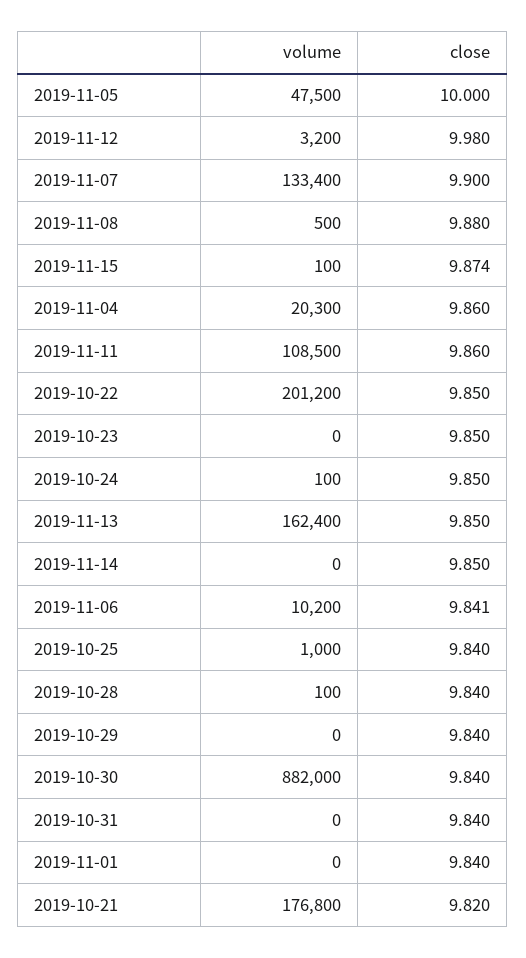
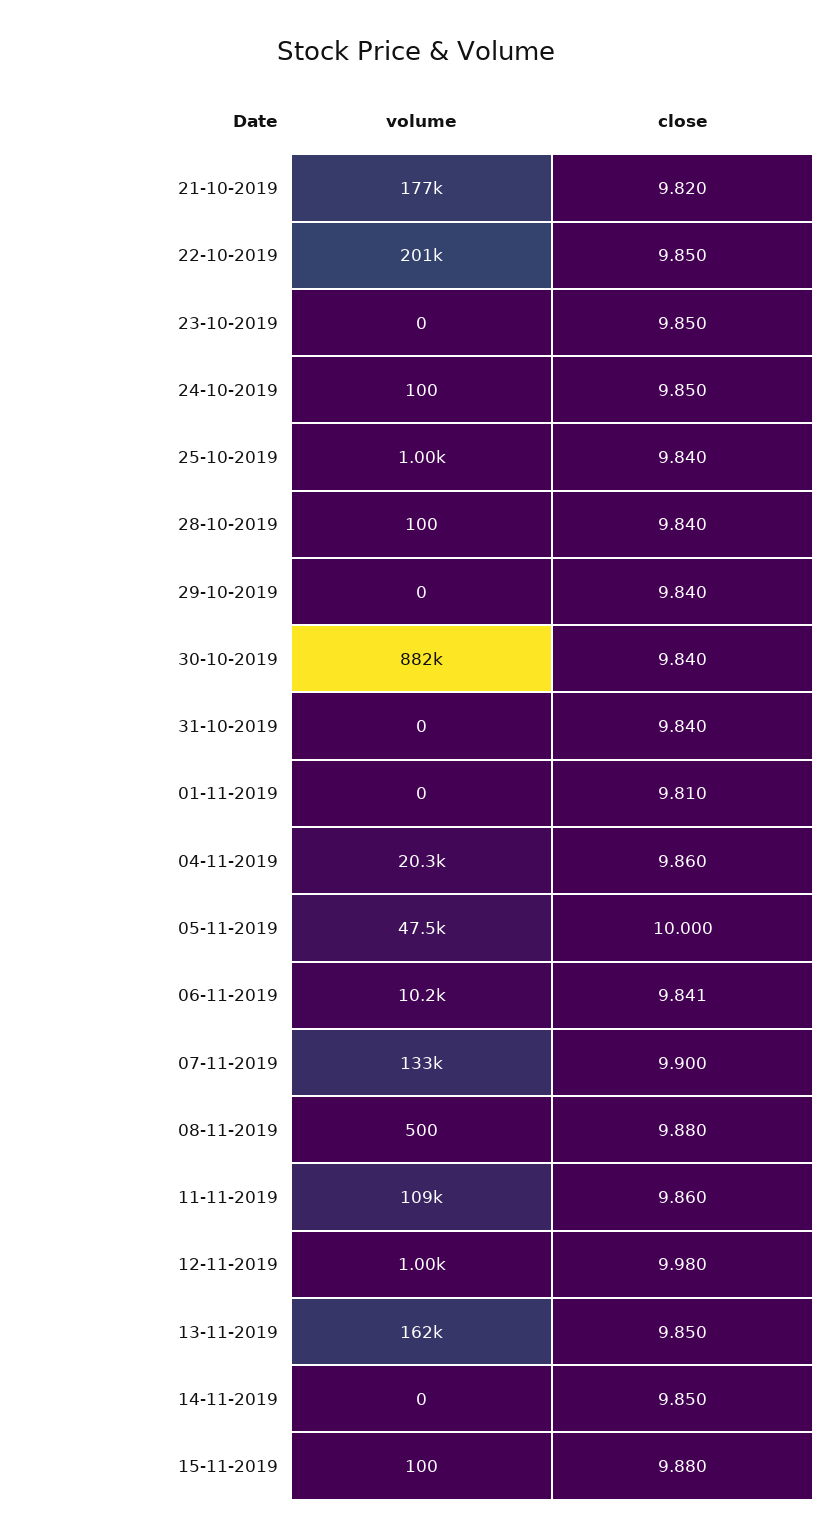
  {
    "volume": {
      "2019-11-05": 47500,
-     "2019-11-12": 3200,
+     "2019-11-12": 1000,
      "2019-11-07": 133400,
      "2019-11-08": 500,
      "2019-11-15": 100,
      "2019-11-04": 20300,
      "2019-11-11": 108500,
      "2019-10-22": 201200,
      "2019-10-23": 0,
      "2019-10-24": 100,
      "2019-11-13": 162400,
      "2019-11-14": 0,
      "2019-11-06": 10200,
      "2019-10-25": 1000,
      "2019-10-28": 100,
      "2019-10-29": 0,
      "2019-10-30": 882000,
      "2019-10-31": 0,
      "2019-11-01": 0,
      "2019-10-21": 176800
    },
    "close": {
      "2019-11-05": 10,
      "2019-11-12": 9.98,
      "2019-11-07": 9.9,
      "2019-11-08": 9.88,
-     "2019-11-15": 9.874,
+     "2019-11-15": 9.88,
      "2019-11-04": 9.86,
      "2019-11-11": 9.86,
      "2019-10-22": 9.85,
      "2019-10-23": 9.85,
      "2019-10-24": 9.85,
      "2019-11-13": 9.85,
      "2019-11-14": 9.85,
      "2019-11-06": 9.841,
      "2019-10-25": 9.84,
      "2019-10-28": 9.84,
      "2019-10-29": 9.84,
      "2019-10-30": 9.84,
      "2019-10-31": 9.84,
-     "2019-11-01": 9.84,
+     "2019-11-01": 9.81,
      "2019-10-21": 9.82
    }
  }

